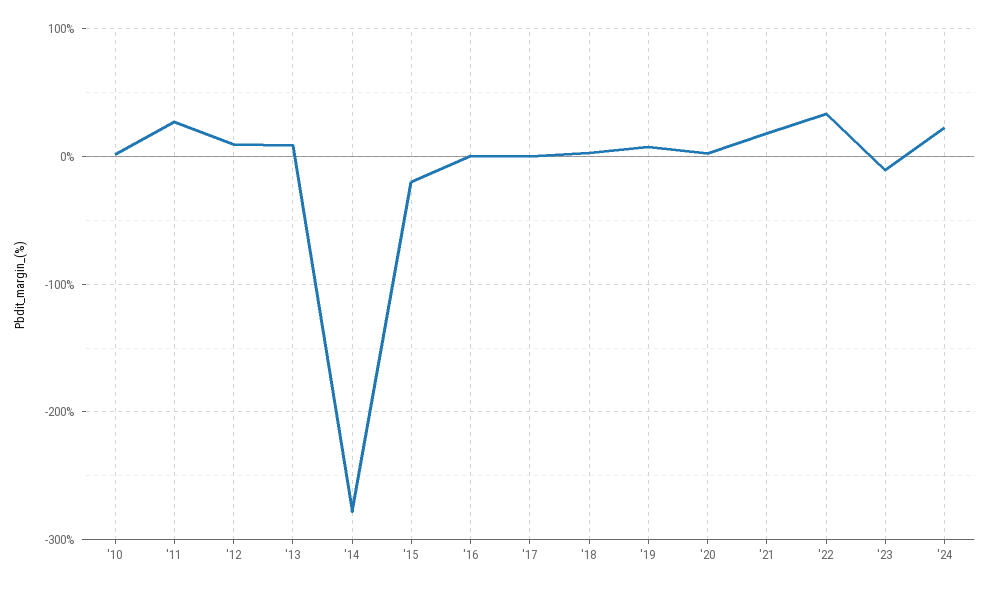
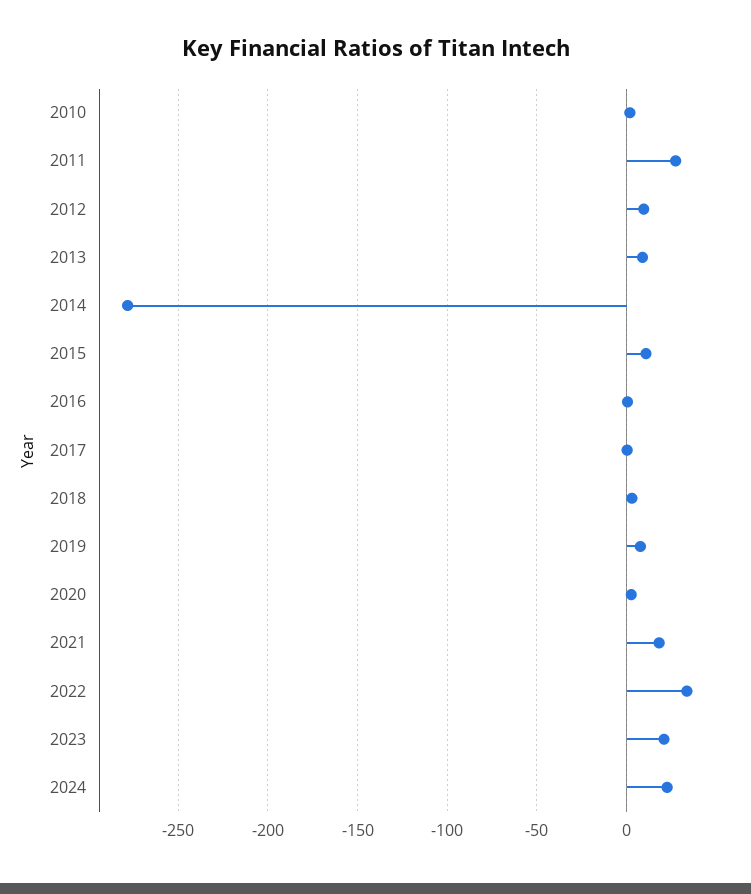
  {
    "'10": 0,
    "'11": 25,
    "'12": 10,
    "'13": 10,
    "'14": -280,
-   "'15": -20,
+   "'15": 10,
    "'16": 0,
    "'17": 0,
    "'18": 5,
    "'19": 10,
    "'20": 5,
    "'21": 20,
    "'22": 35,
-   "'23": -10,
+   "'23": 20,
    "'24": 25
  }

